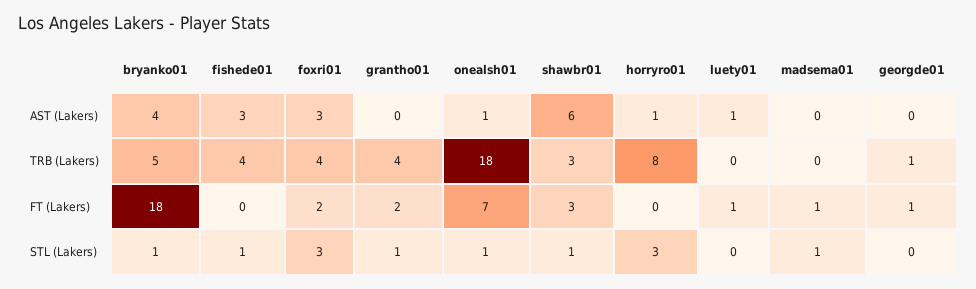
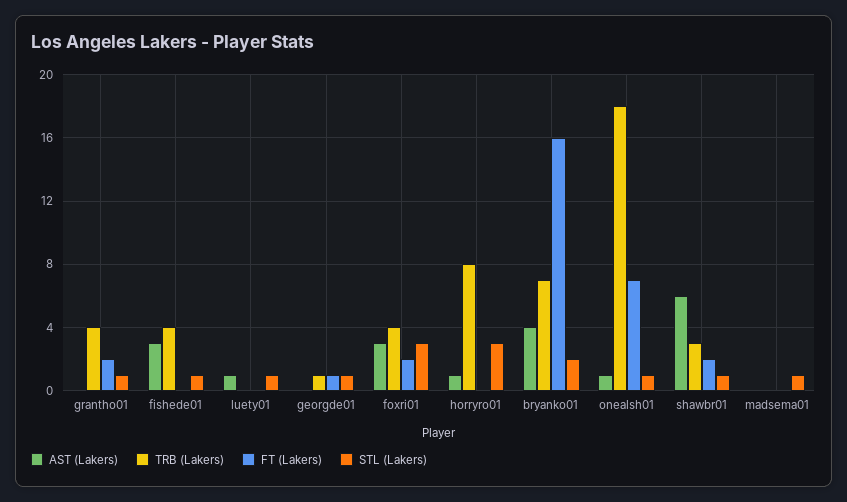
  {
    "AST (Lakers)": {
      "bryanko01": 4,
      "fishede01": 3,
      "foxri01": 3,
      "grantho01": 0,
      "onealsh01": 1,
      "shawbr01": 6,
      "horryro01": 1,
      "luety01": 1,
      "madsema01": 0,
      "georgde01": 0
    },
    "TRB (Lakers)": {
-     "bryanko01": 5,
+     "bryanko01": 7,
      "fishede01": 4,
      "foxri01": 4,
      "grantho01": 4,
      "onealsh01": 18,
      "shawbr01": 3,
      "horryro01": 8,
      "luety01": 0,
      "madsema01": 0,
      "georgde01": 1
    },
    "FT (Lakers)": {
-     "bryanko01": 18,
+     "bryanko01": 16,
      "fishede01": 0,
      "foxri01": 2,
      "grantho01": 2,
      "onealsh01": 7,
-     "shawbr01": 3,
+     "shawbr01": 2,
      "horryro01": 0,
-     "luety01": 1,
+     "luety01": 0,
-     "madsema01": 1,
+     "madsema01": 0,
      "georgde01": 1
    },
    "STL (Lakers)": {
-     "bryanko01": 1,
+     "bryanko01": 2,
      "fishede01": 1,
      "foxri01": 3,
      "grantho01": 1,
      "onealsh01": 1,
      "shawbr01": 1,
      "horryro01": 3,
-     "luety01": 0,
+     "luety01": 1,
      "madsema01": 1,
-     "georgde01": 0
+     "georgde01": 1
    }
  }

